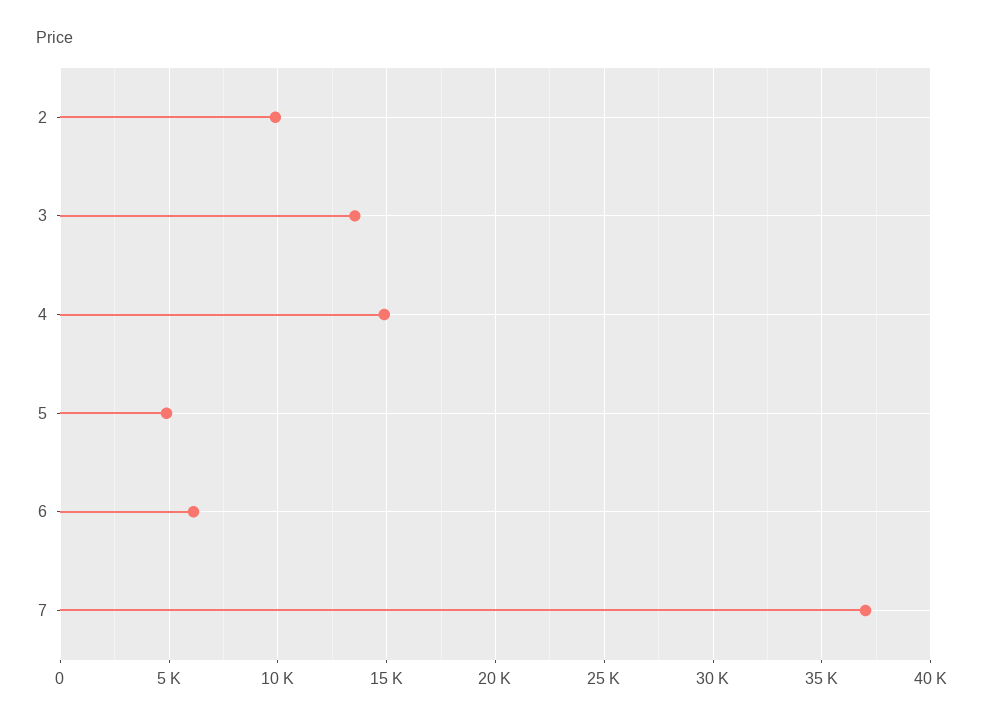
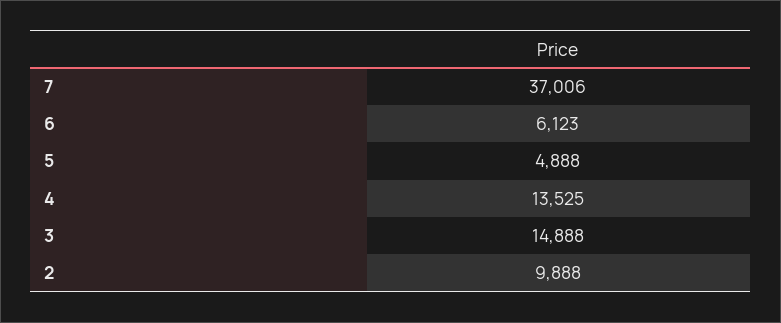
  {
    "2": 9888,
-   "3": 13500,
+   "3": 14888,
-   "4": 15000,
+   "4": 13525,
    "5": 4888,
    "6": 6123,
    "7": 37006
  }

